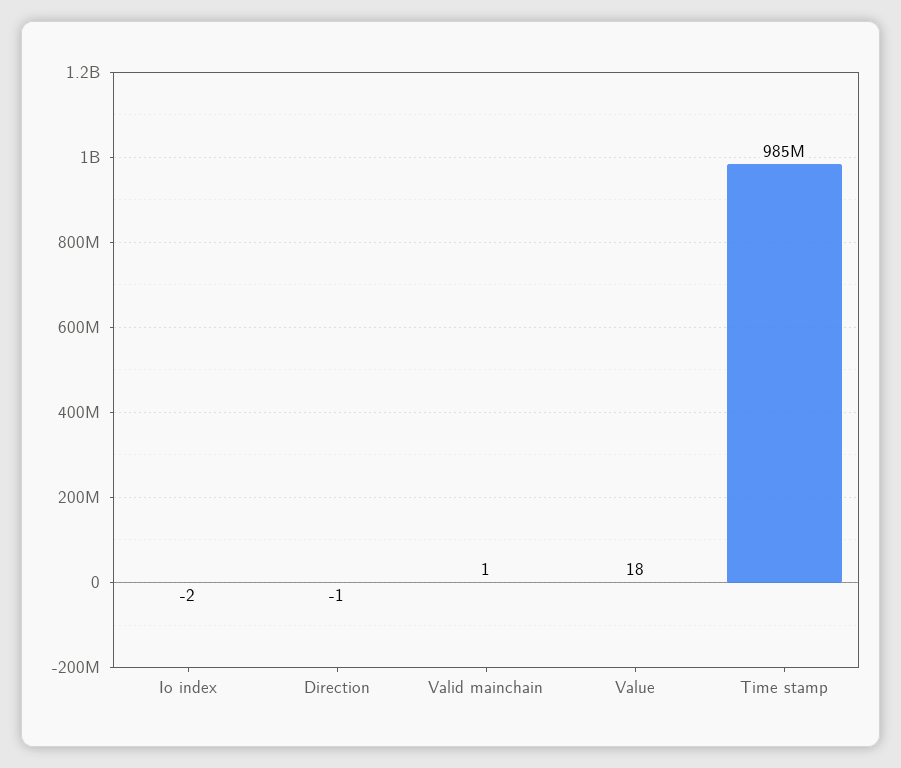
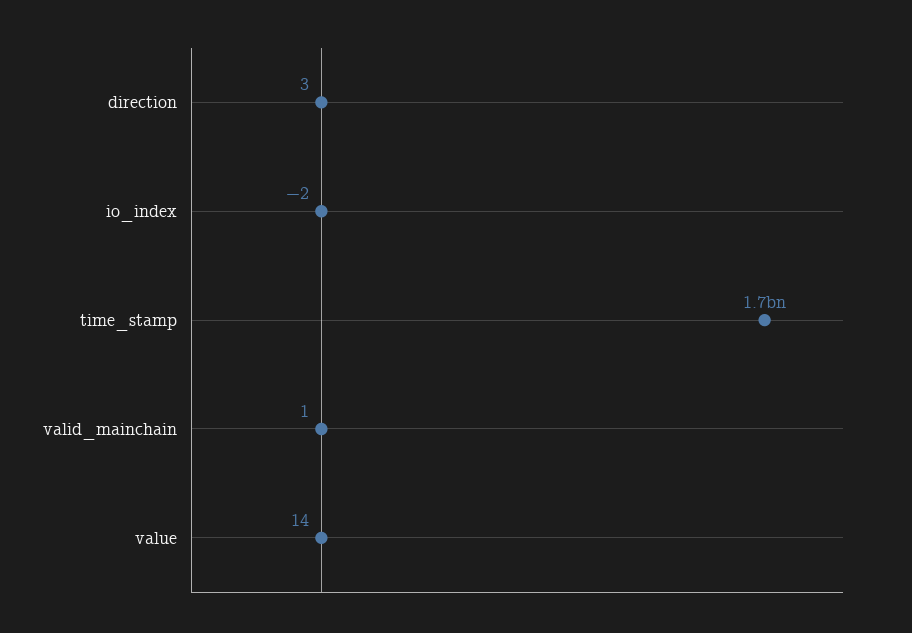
  {
    "Io index": -2,
-   "Direction": -1,
+   "Direction": 3,
    "Valid mainchain": 1,
-   "Value": 18,
+   "Value": 14,
-   "Time stamp": 985000000
+   "Time stamp": 1700000000
  }

